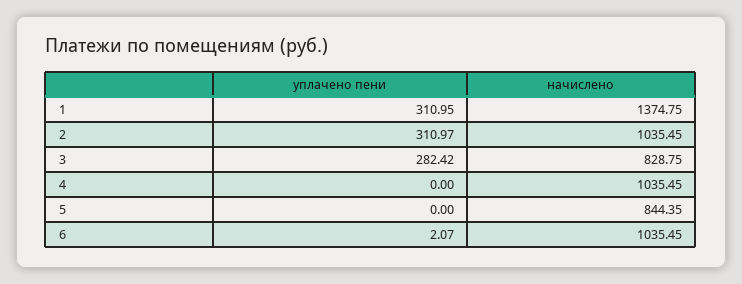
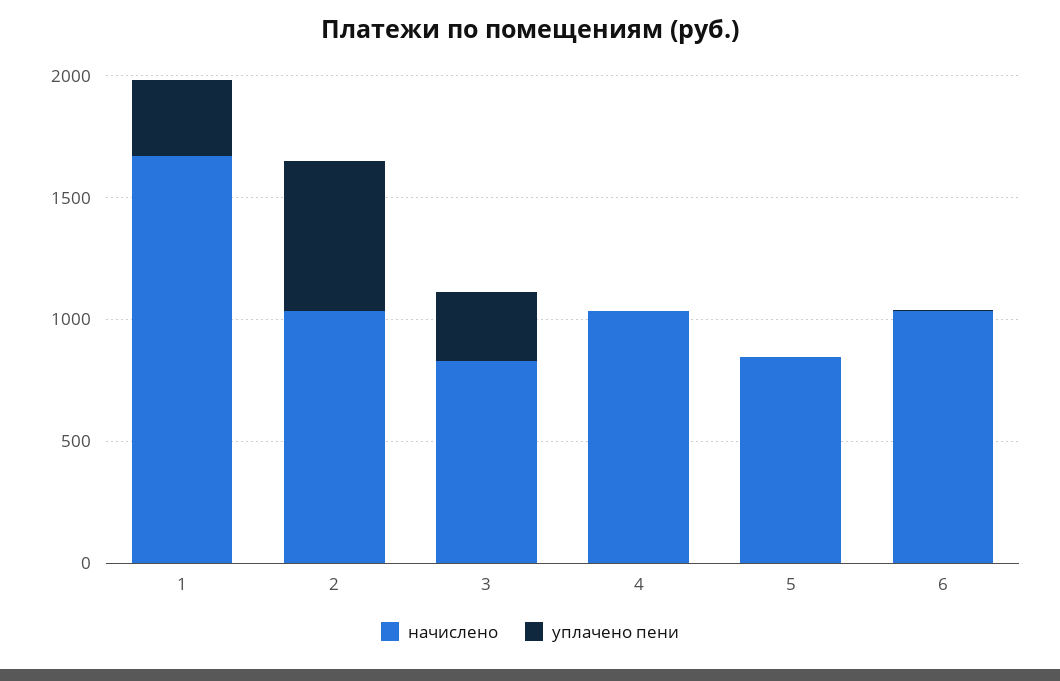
  {
    "уплачено пени": {
      "1": 310.95,
-     "2": 310.97,
+     "2": 600,
      "3": 282.42,
      "4": 0,
      "5": 0,
      "6": 2.07
    },
    "начислено": {
-     "1": 1374.75,
+     "1": 1700,
      "2": 1035.45,
      "3": 828.75,
      "4": 1035.45,
      "5": 844.35,
      "6": 1035.45
    }
  }

